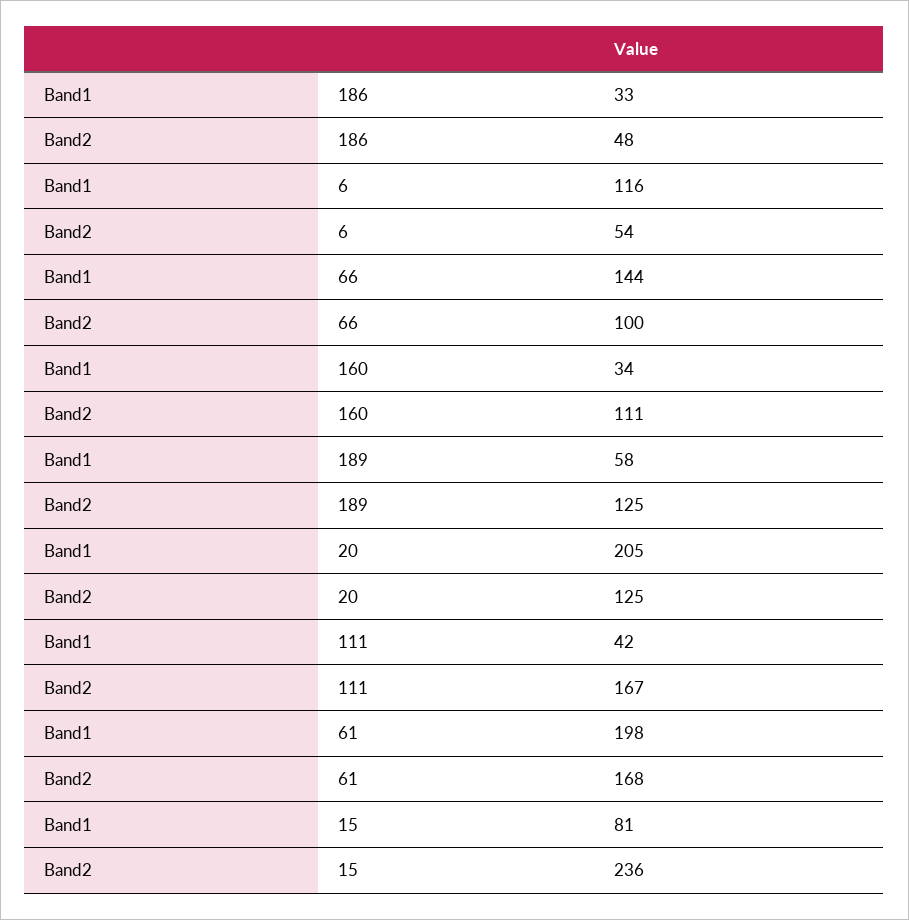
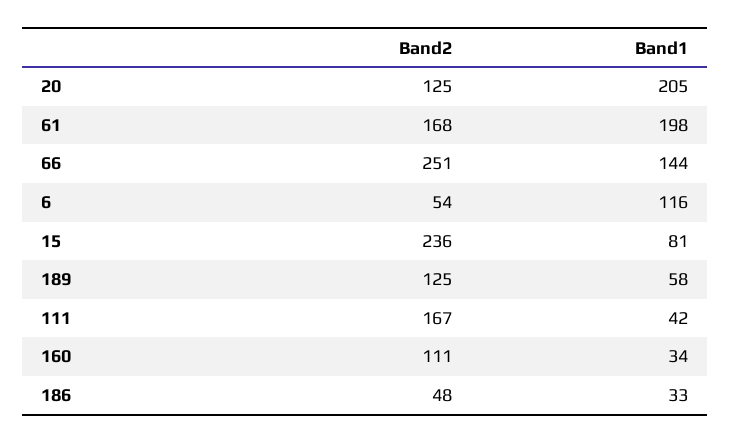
  {
    "Band1": {
      "186": 33,
      "6": 116,
      "66": 144,
      "160": 34,
      "189": 58,
      "20": 205,
      "111": 42,
      "61": 198,
      "15": 81
    },
    "Band2": {
      "186": 48,
      "6": 54,
-     "66": 100,
+     "66": 251,
      "160": 111,
      "189": 125,
      "20": 125,
      "111": 167,
      "61": 168,
      "15": 236
    }
  }

